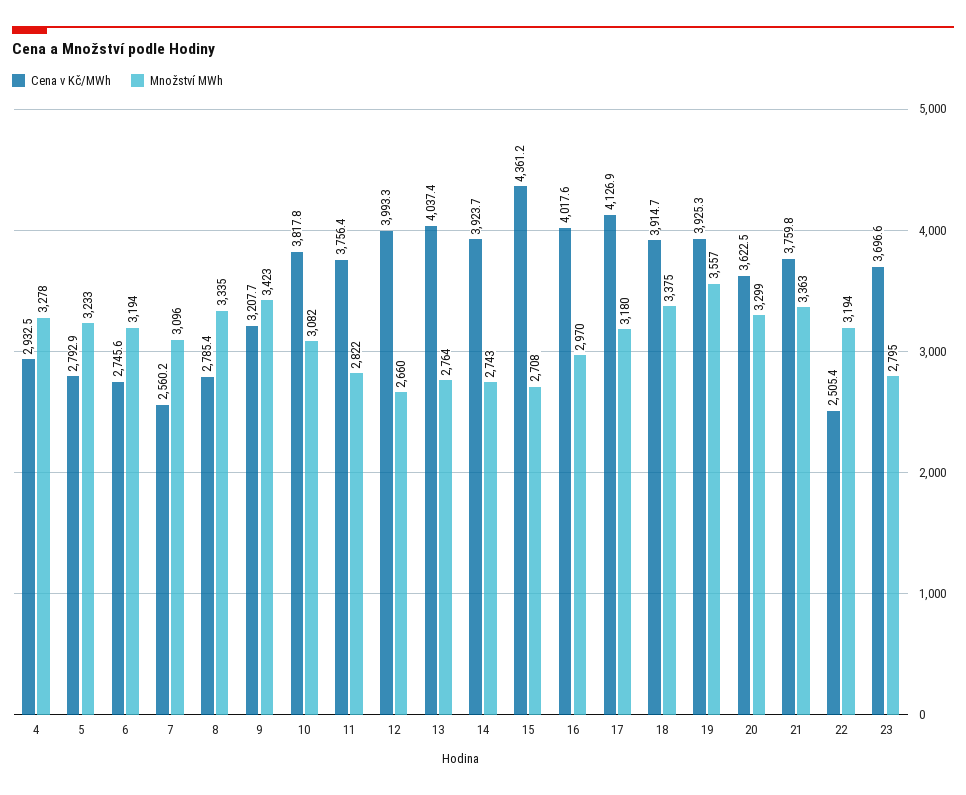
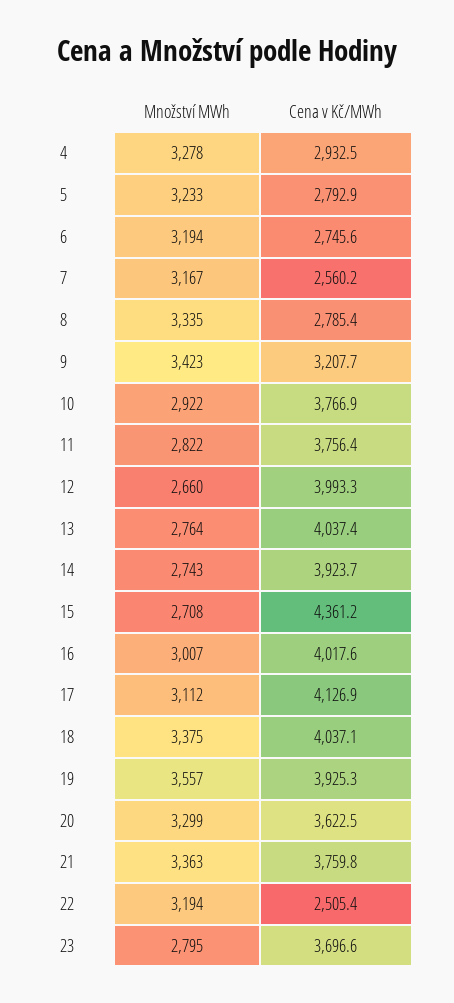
  {
    "Cena v Kč/MWh": {
      "4": 2932.5,
      "5": 2792.9,
      "6": 2745.6,
      "7": 2560.2,
      "8": 2785.4,
      "9": 3207.7,
-     "10": 3817.8,
+     "10": 3766.9,
      "11": 3756.4,
      "12": 3993.3,
      "13": 4037.4,
      "14": 3923.7,
      "15": 4361.2,
      "16": 4017.6,
      "17": 4126.9,
-     "18": 3914.7,
+     "18": 4037.1,
      "19": 3925.3,
      "20": 3622.5,
      "21": 3759.8,
      "22": 2505.4,
      "23": 3696.6
    },
    "Množství MWh": {
      "4": 3278,
      "5": 3233,
      "6": 3194,
-     "7": 3096,
+     "7": 3167,
      "8": 3335,
      "9": 3423,
-     "10": 3082,
+     "10": 2922,
      "11": 2822,
      "12": 2660,
      "13": 2764,
      "14": 2743,
      "15": 2708,
-     "16": 2970,
+     "16": 3007,
-     "17": 3180,
+     "17": 3112,
      "18": 3375,
      "19": 3557,
      "20": 3299,
      "21": 3363,
      "22": 3194,
      "23": 2795
    }
  }

